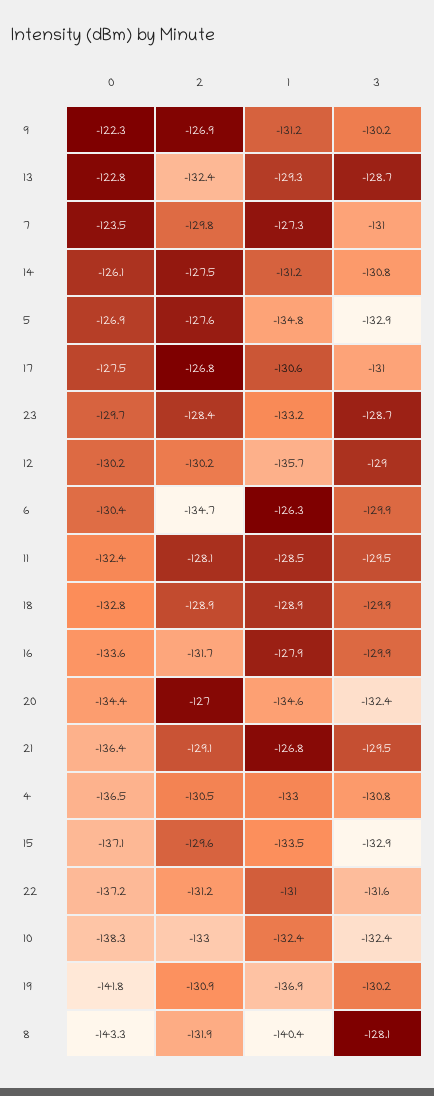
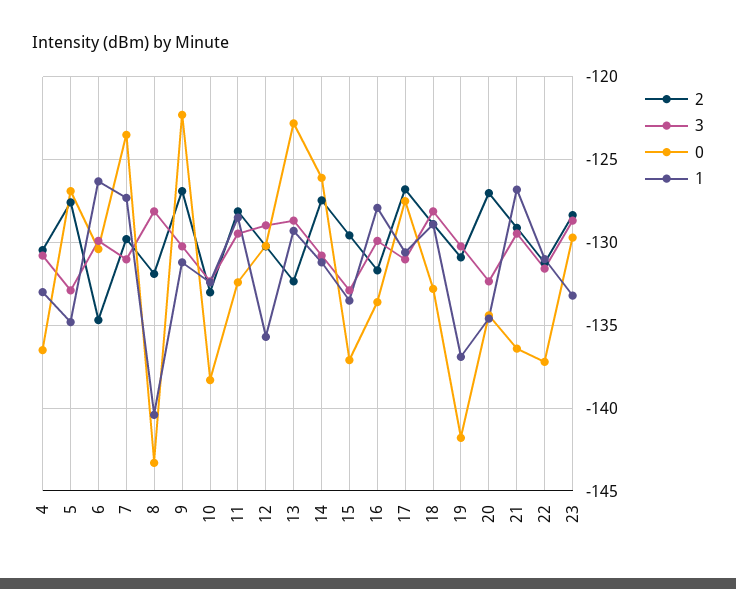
  {
    "0": {
      "9": -122.3,
      "13": -122.8,
      "7": -123.5,
      "14": -126.1,
      "5": -126.9,
      "17": -127.5,
      "23": -129.7,
      "12": -130.2,
      "6": -130.4,
      "11": -132.4,
      "18": -132.8,
      "16": -133.6,
      "20": -134.4,
      "21": -136.4,
      "4": -136.5,
      "15": -137.1,
      "22": -137.2,
      "10": -138.3,
      "19": -141.8,
      "8": -143.3
    },
    "2": {
      "9": -126.9,
      "13": -132.4,
      "7": -129.8,
      "14": -127.5,
      "5": -127.6,
      "17": -126.8,
      "23": -128.4,
      "12": -130.2,
      "6": -134.7,
      "11": -128.1,
      "18": -128.9,
      "16": -131.7,
      "20": -127,
      "21": -129.1,
      "4": -130.5,
      "15": -129.6,
      "22": -131.2,
      "10": -133,
      "19": -130.9,
      "8": -131.9
    },
    "1": {
      "9": -131.2,
      "13": -129.3,
      "7": -127.3,
      "14": -131.2,
      "5": -134.8,
      "17": -130.6,
      "23": -133.2,
      "12": -135.7,
      "6": -126.3,
      "11": -128.5,
      "18": -128.9,
      "16": -127.9,
      "20": -134.6,
      "21": -126.8,
      "4": -133,
      "15": -133.5,
      "22": -131,
      "10": -132.4,
      "19": -136.9,
      "8": -140.4
    },
    "3": {
      "9": -130.2,
      "13": -128.7,
      "7": -131,
      "14": -130.8,
      "5": -132.9,
      "17": -131,
      "23": -128.7,
      "12": -129,
      "6": -129.9,
      "11": -129.5,
-     "18": -129.9,
+     "18": -128,
      "16": -129.9,
      "20": -132.4,
      "21": -129.5,
      "4": -130.8,
      "15": -132.9,
      "22": -131.6,
      "10": -132.4,
      "19": -130.2,
      "8": -128.1
    }
  }

